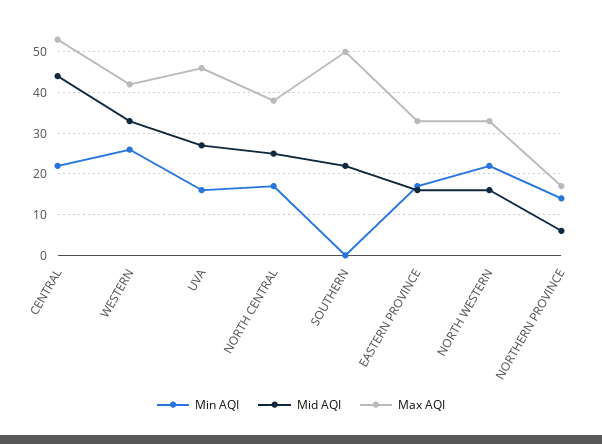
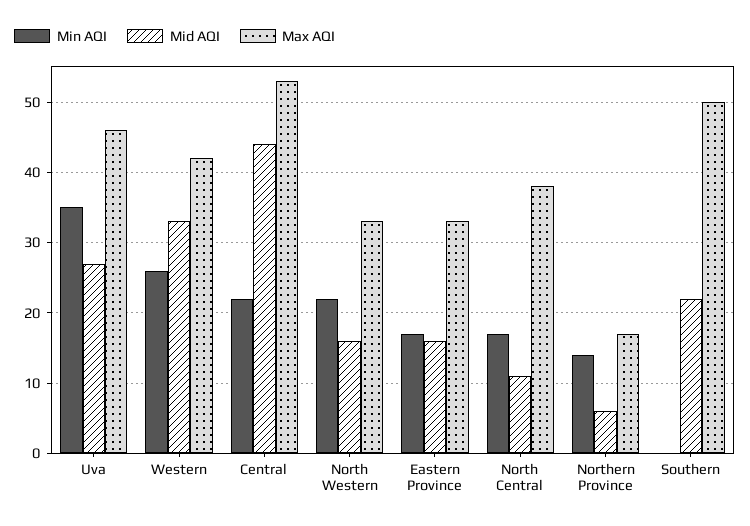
  {
    "Min AQI": {
      "CENTRAL": 22,
      "WESTERN": 26,
-     "UVA": 15,
+     "UVA": 35,
      "NORTH CENTRAL": 17,
      "SOUTHERN": 0,
      "EASTERN PROVINCE": 17,
      "NORTH WESTERN": 22,
      "NORTHERN PROVINCE": 14
    },
    "Mid AQI": {
      "CENTRAL": 44,
      "WESTERN": 33,
      "UVA": 27,
-     "NORTH CENTRAL": 25,
+     "NORTH CENTRAL": 11,
      "SOUTHERN": 22,
      "EASTERN PROVINCE": 16,
      "NORTH WESTERN": 16,
      "NORTHERN PROVINCE": 6
    },
    "Max AQI": {
      "CENTRAL": 53,
      "WESTERN": 42,
      "UVA": 46,
      "NORTH CENTRAL": 38,
      "SOUTHERN": 50,
      "EASTERN PROVINCE": 33,
      "NORTH WESTERN": 33,
      "NORTHERN PROVINCE": 17
    }
  }

